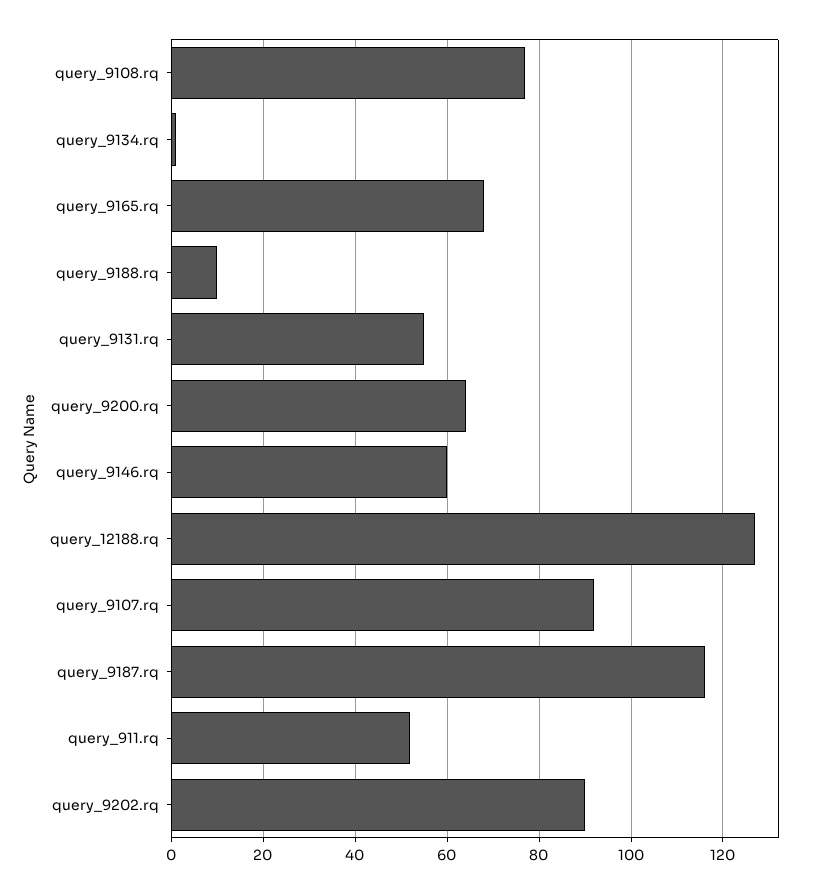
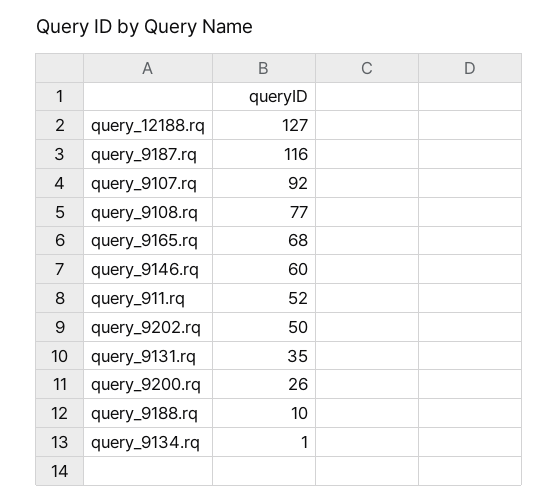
  {
    "query_9108.rq": 77,
    "query_9134.rq": 1,
    "query_9165.rq": 68,
    "query_9188.rq": 10,
-   "query_9131.rq": 55,
+   "query_9131.rq": 35,
-   "query_9200.rq": 65,
+   "query_9200.rq": 26,
    "query_9146.rq": 60,
    "query_12188.rq": 127,
    "query_9107.rq": 92,
    "query_9187.rq": 116,
    "query_911.rq": 52,
-   "query_9202.rq": 90
+   "query_9202.rq": 50
  }

